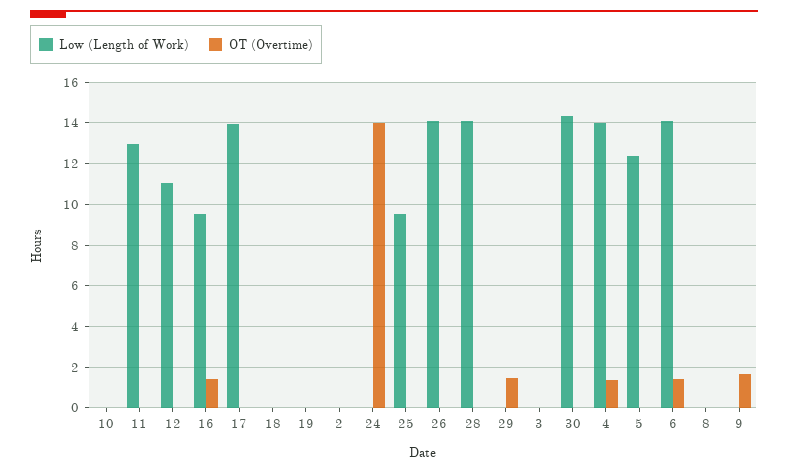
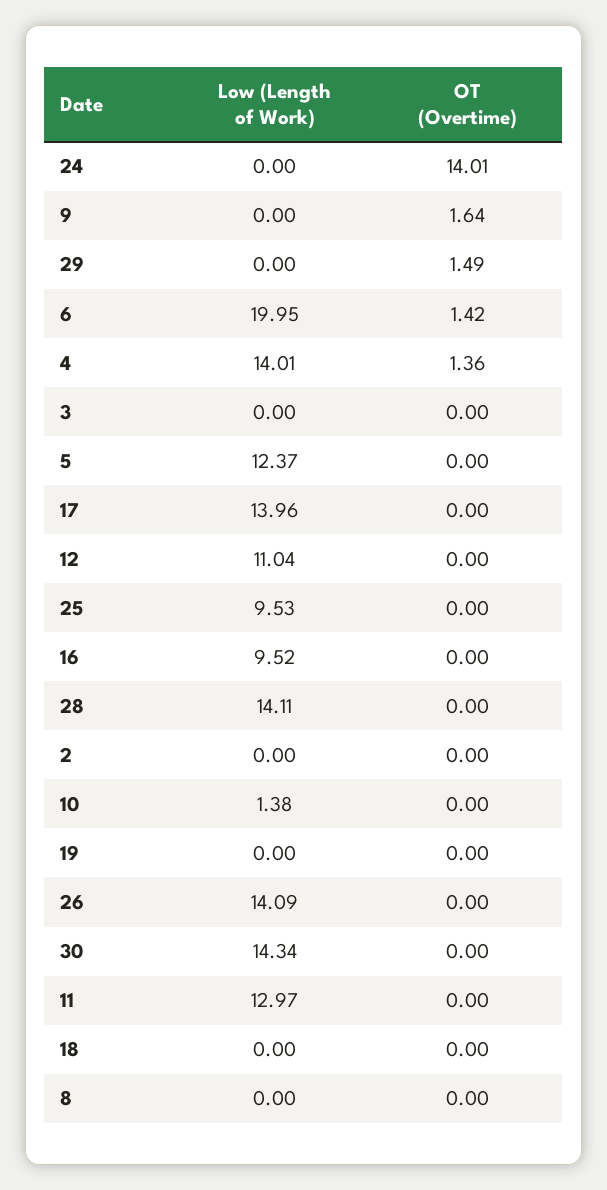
  {
    "Low (Length of Work)": {
-     "10": 0,
+     "10": 1.38,
      "11": 12.97,
      "12": 11.04,
      "16": 9.52,
      "17": 13.96,
      "18": 0,
      "19": 0,
      "2": 0,
      "24": 0,
      "25": 9.53,
      "26": 14.09,
      "28": 14.11,
      "29": 0,
      "3": 0,
      "30": 14.34,
      "4": 14.01,
      "5": 12.37,
-     "6": 14,
+     "6": 19.95,
      "8": 0,
      "9": 0
    },
    "OT (Overtime)": {
      "10": 0,
      "11": 0,
      "12": 0,
-     "16": 1.5,
+     "16": 0,
      "17": 0,
      "18": 0,
      "19": 0,
      "2": 0,
      "24": 14.01,
      "25": 0,
      "26": 0,
      "28": 0,
      "29": 1.49,
      "3": 0,
      "30": 0,
      "4": 1.36,
      "5": 0,
      "6": 1.42,
      "8": 0,
      "9": 1.64
    }
  }

